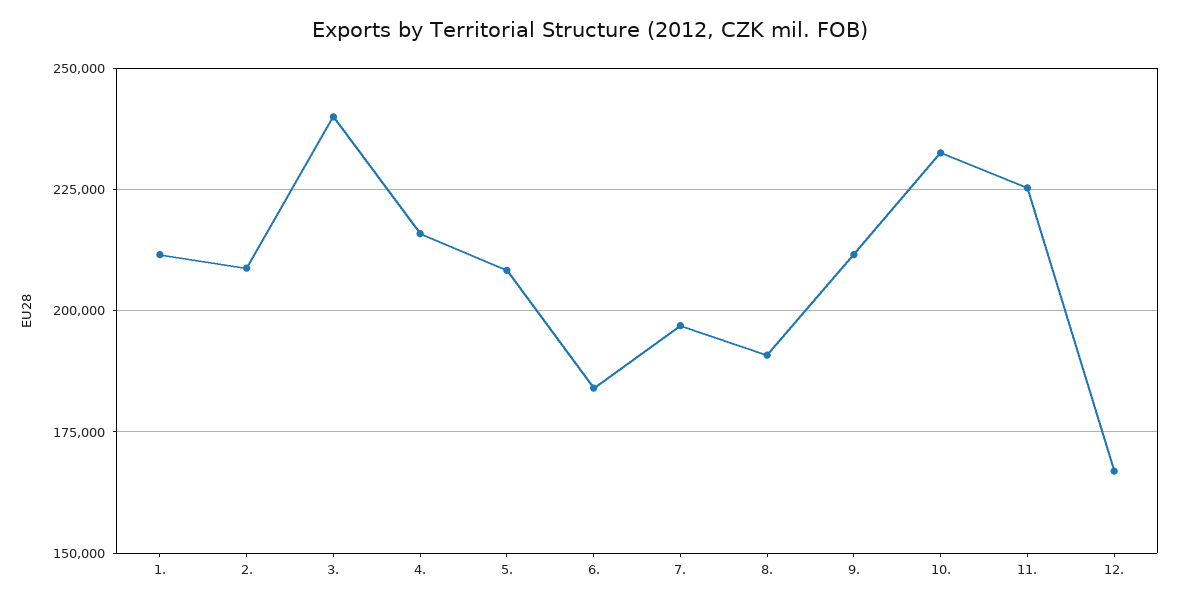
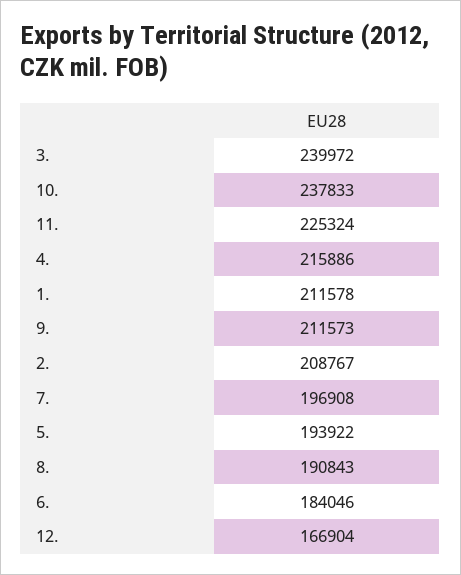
  {
    "1.": 211578,
    "2.": 208767,
    "3.": 239972,
    "4.": 215886,
-   "5.": 207500,
+   "5.": 193922,
    "6.": 184046,
    "7.": 196908,
    "8.": 190843,
    "9.": 211573,
-   "10.": 232500,
+   "10.": 237833,
    "11.": 225324,
    "12.": 166904
  }

